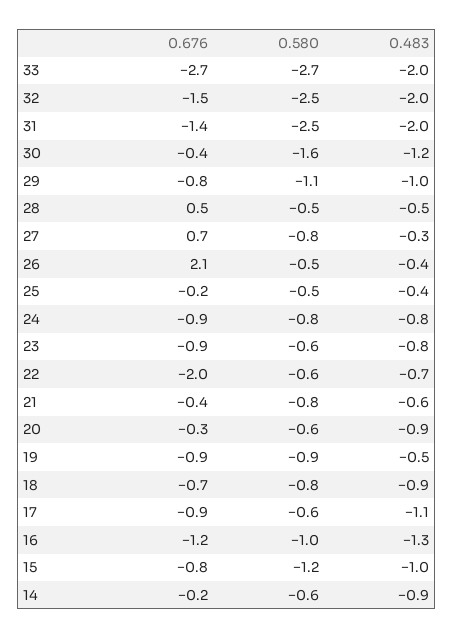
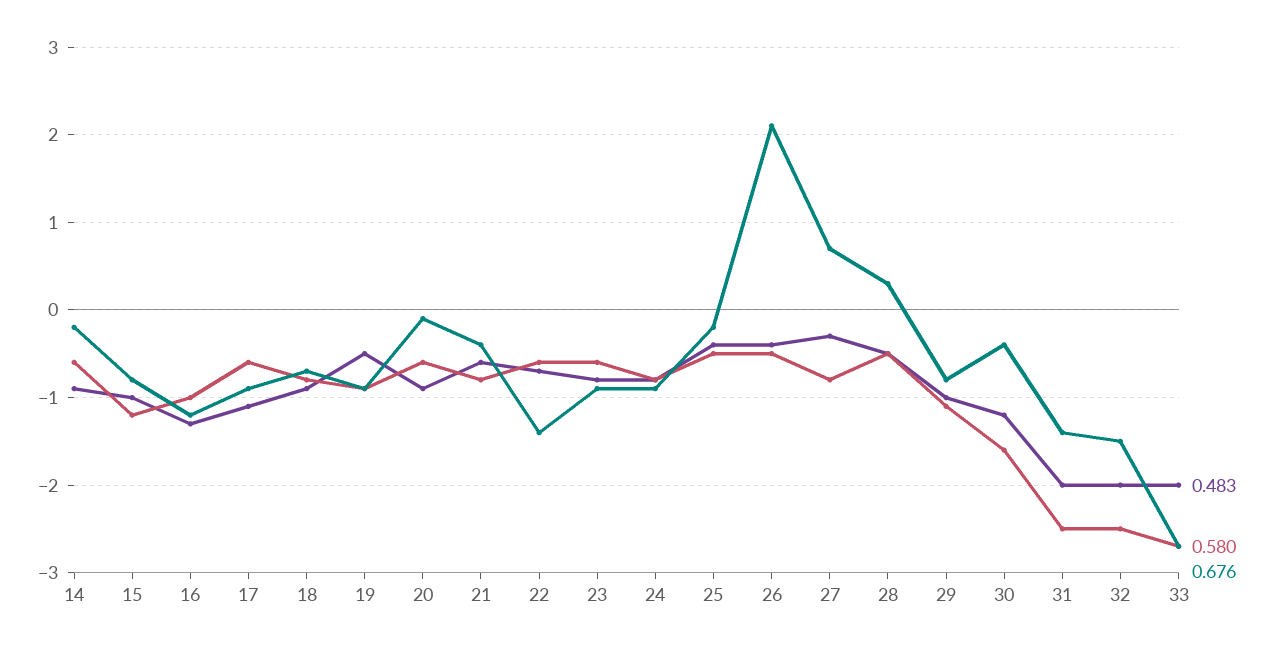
  {
    "0.676": {
      "33": -2.7,
      "32": -1.5,
      "31": -1.4,
      "30": -0.4,
      "29": -0.8,
-     "28": 0.5,
+     "28": 0.3,
      "27": 0.7,
      "26": 2.1,
      "25": -0.2,
      "24": -0.9,
      "23": -0.9,
-     "22": -2,
+     "22": -1.4,
      "21": -0.4,
-     "20": -0.3,
+     "20": -0.1,
      "19": -0.9,
      "18": -0.7,
      "17": -0.9,
      "16": -1.2,
      "15": -0.8,
      "14": -0.2
    },
    "0.580": {
      "33": -2.7,
      "32": -2.5,
      "31": -2.5,
      "30": -1.6,
      "29": -1.1,
      "28": -0.5,
      "27": -0.8,
      "26": -0.5,
      "25": -0.5,
      "24": -0.8,
      "23": -0.6,
      "22": -0.6,
      "21": -0.8,
      "20": -0.6,
      "19": -0.9,
      "18": -0.8,
      "17": -0.6,
      "16": -1,
      "15": -1.2,
      "14": -0.6
    },
    "0.483": {
      "33": -2,
      "32": -2,
      "31": -2,
      "30": -1.2,
      "29": -1,
      "28": -0.5,
      "27": -0.3,
      "26": -0.4,
      "25": -0.4,
      "24": -0.8,
      "23": -0.8,
      "22": -0.7,
      "21": -0.6,
      "20": -0.9,
      "19": -0.5,
      "18": -0.9,
      "17": -1.1,
      "16": -1.3,
      "15": -1,
      "14": -0.9
    }
  }

